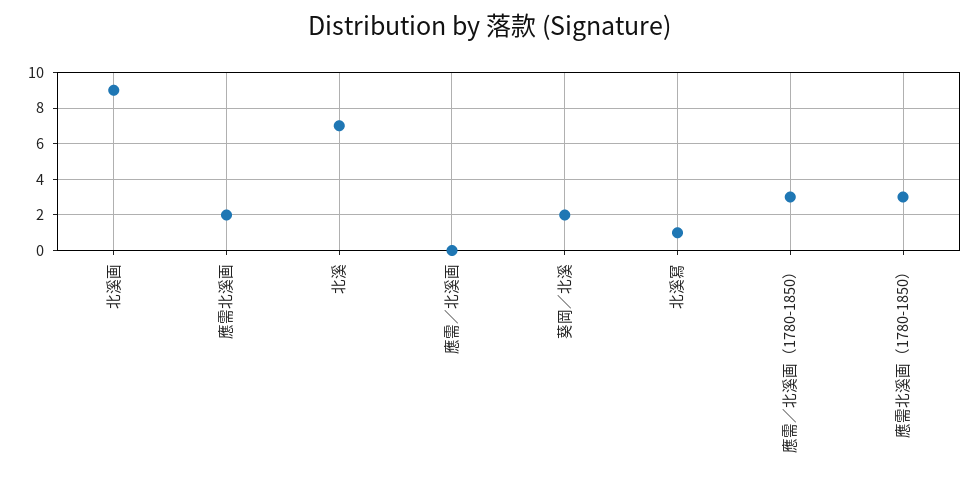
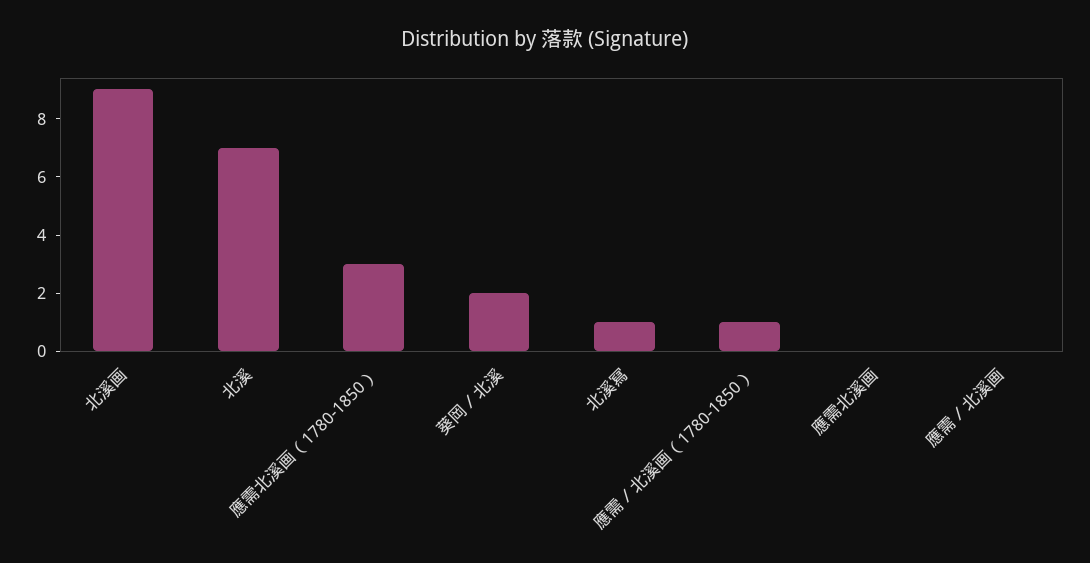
  {
    "北溪画": 9,
-   "應需北溪画": 2,
+   "應需北溪画": 0,
    "北溪": 7,
    "應需／北溪画": 0,
    "葵岡／北溪": 2,
    "北溪冩": 1,
-   "應需／北溪画（1780-1850）": 3,
+   "應需／北溪画（1780-1850）": 1,
    "應需北溪画（1780-1850）": 3
  }

